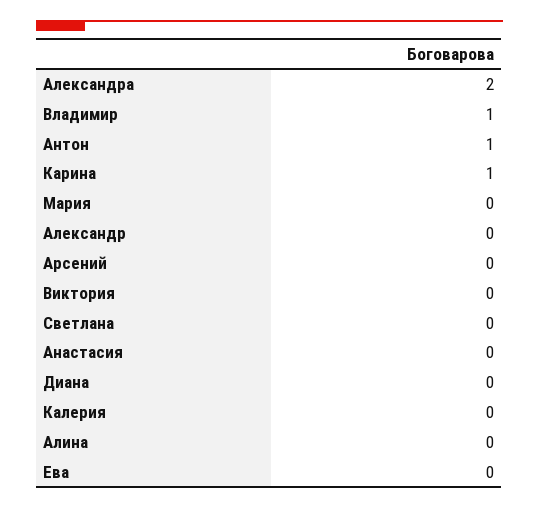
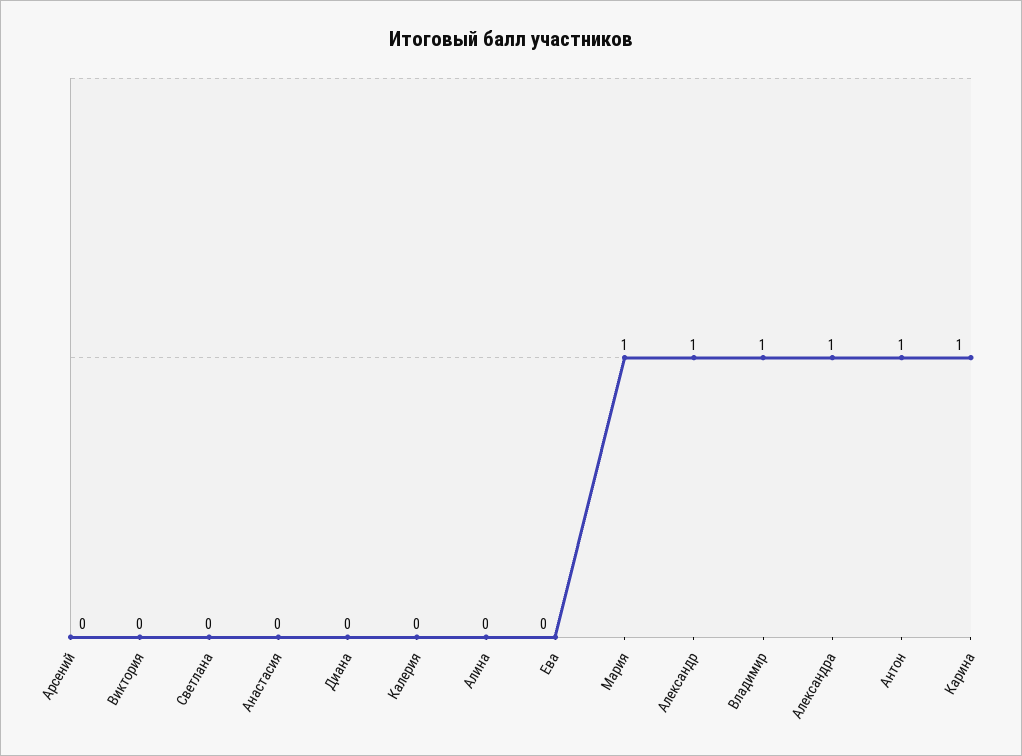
  {
-   "Александра": 2,
+   "Александра": 1,
    "Владимир": 1,
    "Антон": 1,
    "Карина": 1,
-   "Мария": 0,
+   "Мария": 1,
-   "Александр": 0,
+   "Александр": 1,
    "Арсений": 0,
    "Виктория": 0,
    "Светлана": 0,
    "Анастасия": 0,
    "Диана": 0,
    "Калерия": 0,
    "Алина": 0,
    "Ева": 0
  }

